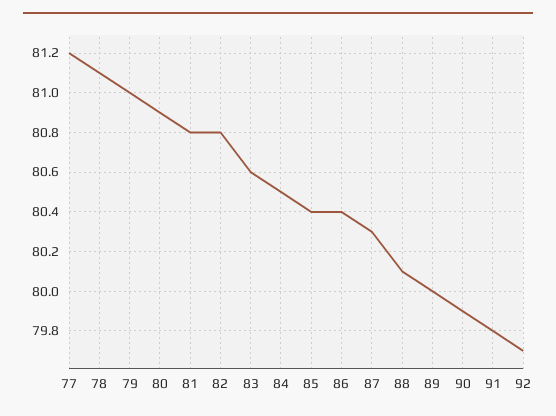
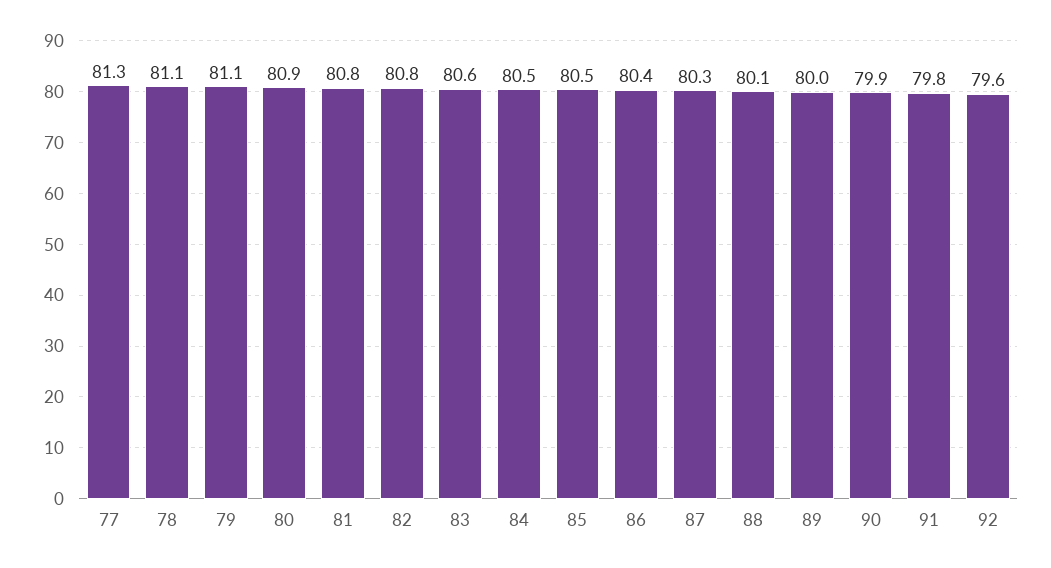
  {
-   "77": 81.2,
+   "77": 81.3,
    "78": 81.1,
-   "79": 81,
+   "79": 81.1,
    "80": 80.9,
    "81": 80.8,
    "82": 80.8,
    "83": 80.6,
    "84": 80.5,
-   "85": 80.4,
+   "85": 80.5,
    "86": 80.4,
    "87": 80.3,
    "88": 80.1,
    "89": 80,
    "90": 79.9,
    "91": 79.8,
-   "92": 79.7
+   "92": 79.6
  }

